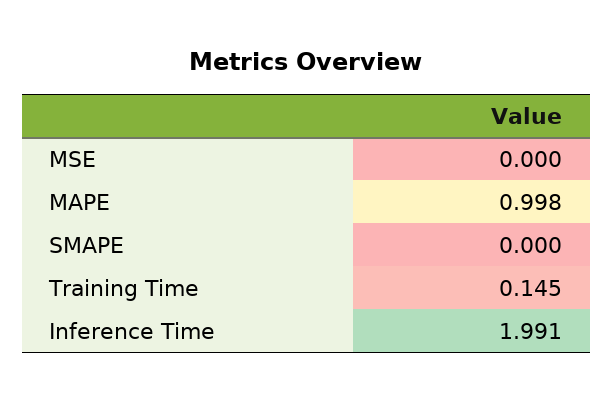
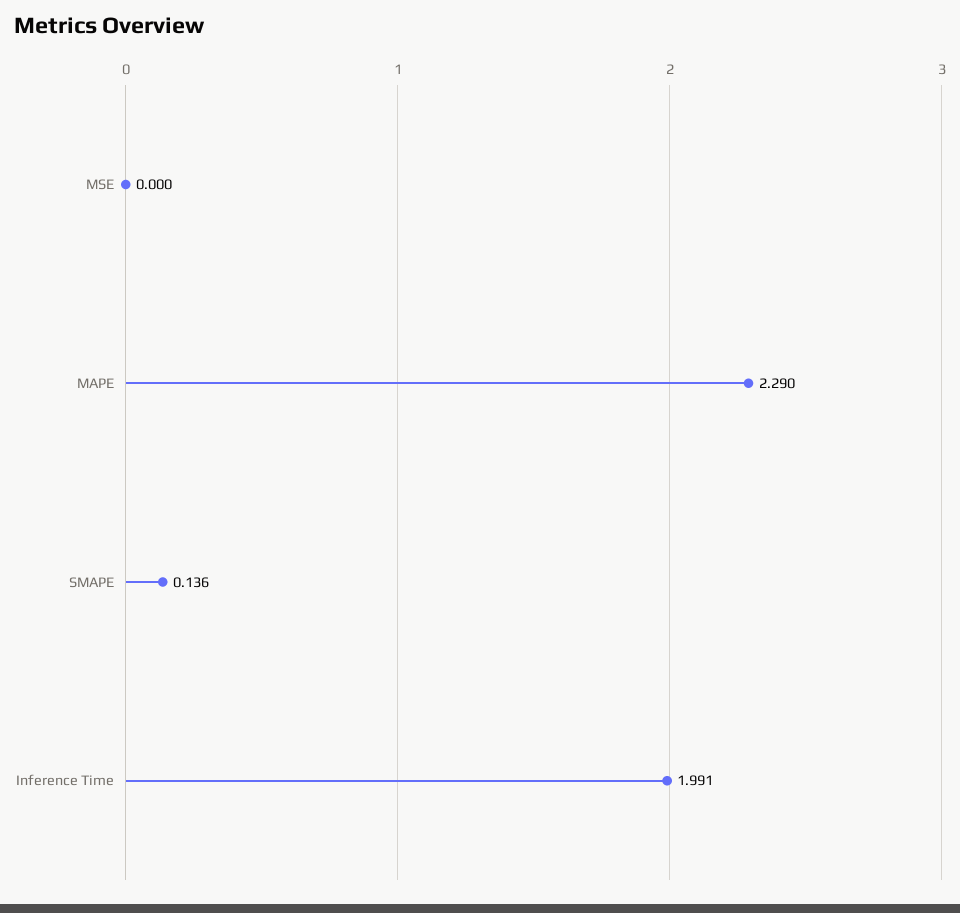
  {
    "MSE": 0,
-   "MAPE": 0.998,
+   "MAPE": 2.29,
-   "SMAPE": 0,
+   "SMAPE": 0.136,
-   "Training Time": 0.145,
    "Inference Time": 1.991
  }

